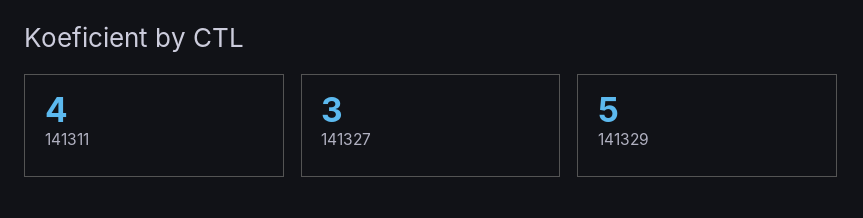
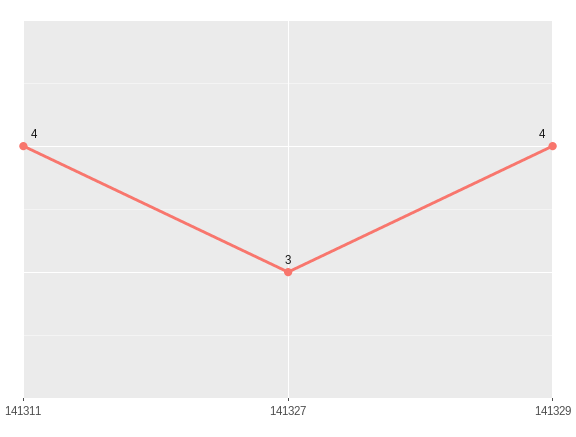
  {
    "141311": 4,
    "141327": 3,
-   "141329": 5
+   "141329": 4
  }

